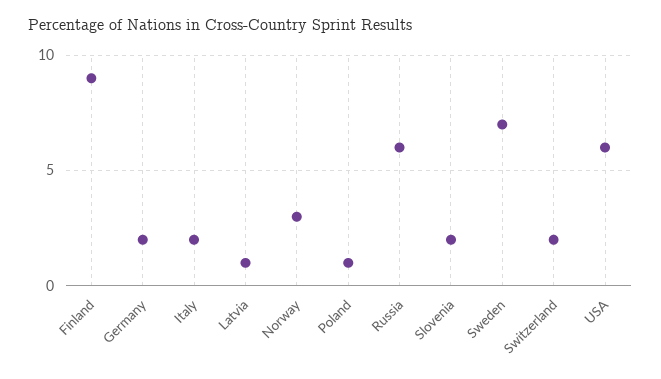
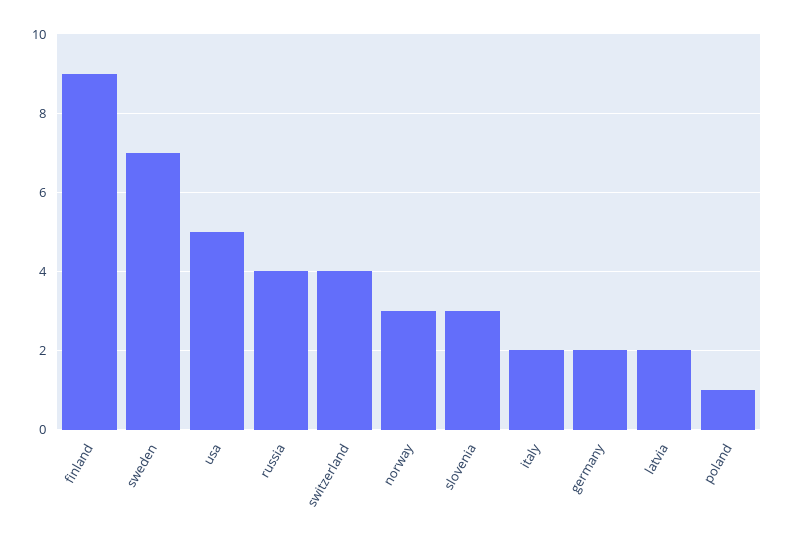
  {
    "Finland": 9,
    "Germany": 2,
    "Italy": 2,
-   "Latvia": 1,
+   "Latvia": 2,
    "Norway": 3,
    "Poland": 1,
-   "Russia": 6,
+   "Russia": 4,
-   "Slovenia": 2,
+   "Slovenia": 3,
    "Sweden": 7,
-   "Switzerland": 2,
+   "Switzerland": 4,
-   "USA": 6
+   "USA": 5
  }

